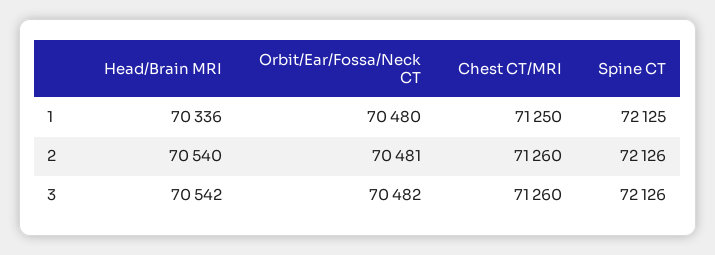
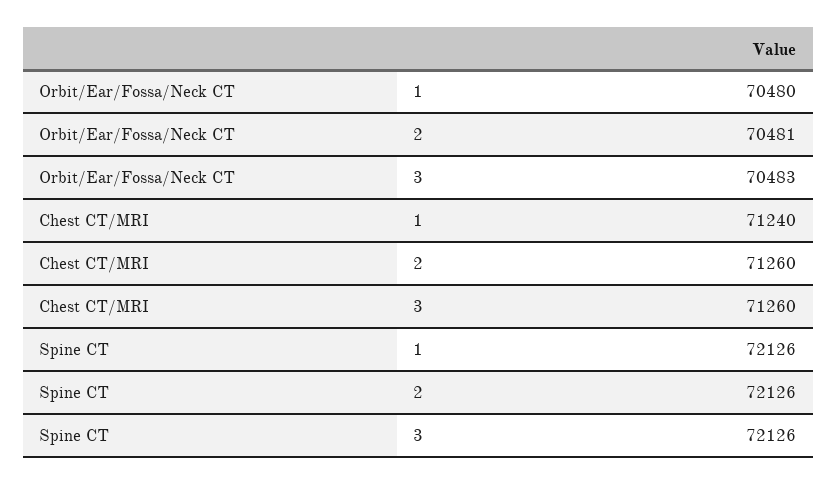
  {
-   "Head/Brain MRI": {
-     "1": 70336,
-     "2": 70540,
-     "3": 70542
-   },
    "Orbit/Ear/Fossa/Neck CT": {
      "1": 70480,
      "2": 70481,
-     "3": 70482
+     "3": 70483
    },
    "Chest CT/MRI": {
-     "1": 71250,
+     "1": 71240,
      "2": 71260,
      "3": 71260
    },
    "Spine CT": {
-     "1": 72125,
+     "1": 72126,
      "2": 72126,
      "3": 72126
    }
  }

